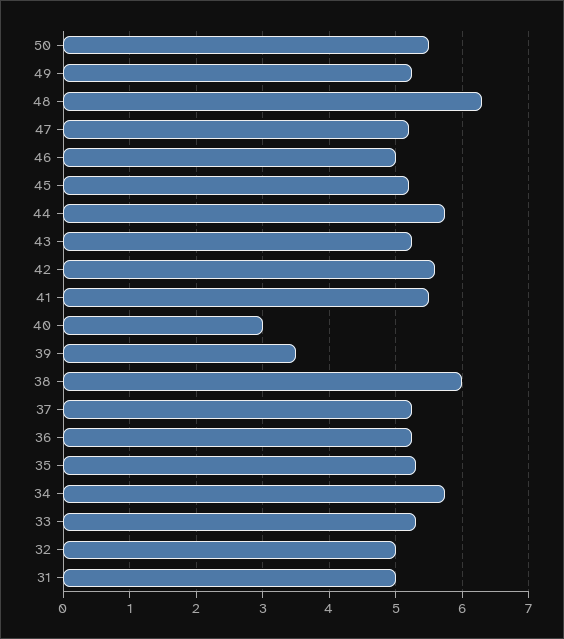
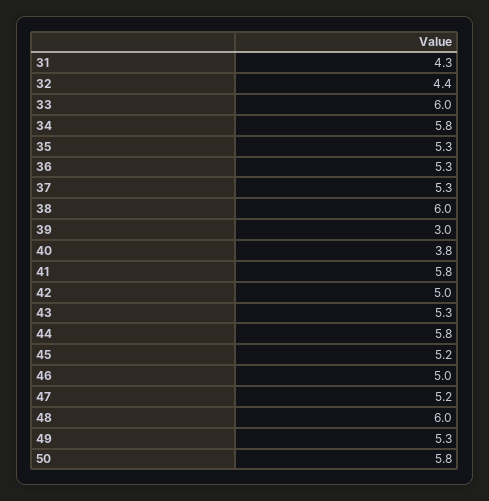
  {
-   "50": 5.5,
+   "50": 5.8,
    "49": 5.3,
-   "48": 6.3,
+   "48": 6,
    "47": 5.2,
    "46": 5,
    "45": 5.2,
    "44": 5.8,
    "43": 5.3,
-   "42": 5.6,
+   "42": 5,
-   "41": 5.5,
+   "41": 5.8,
-   "40": 3,
+   "40": 3.8,
-   "39": 3.5,
+   "39": 3,
    "38": 6,
    "37": 5.3,
    "36": 5.3,
    "35": 5.3,
    "34": 5.8,
-   "33": 5.3,
+   "33": 6,
-   "32": 5,
+   "32": 4.4,
-   "31": 5
+   "31": 4.3
  }

